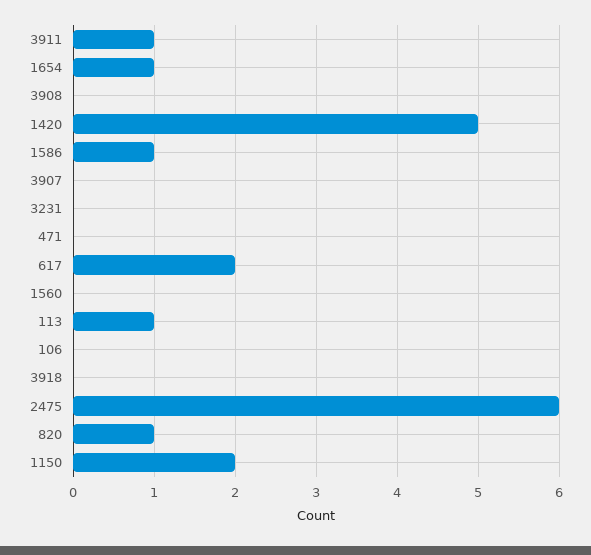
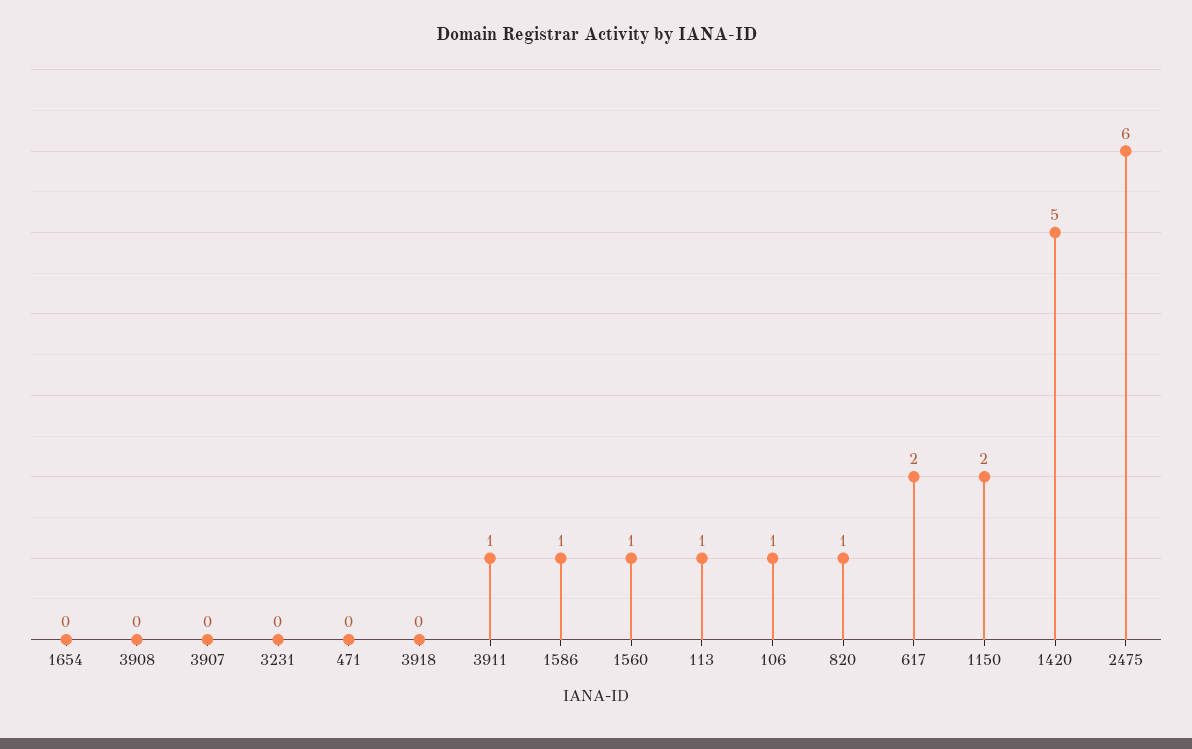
  {
    "3911": 1,
-   "1654": 1,
+   "1654": 0,
    "3908": 0,
    "1420": 5,
    "1586": 1,
    "3907": 0,
    "3231": 0,
    "471": 0,
    "617": 2,
-   "1560": 0,
+   "1560": 1,
    "113": 1,
-   "106": 0,
+   "106": 1,
    "3918": 0,
    "2475": 6,
    "820": 1,
    "1150": 2
  }

